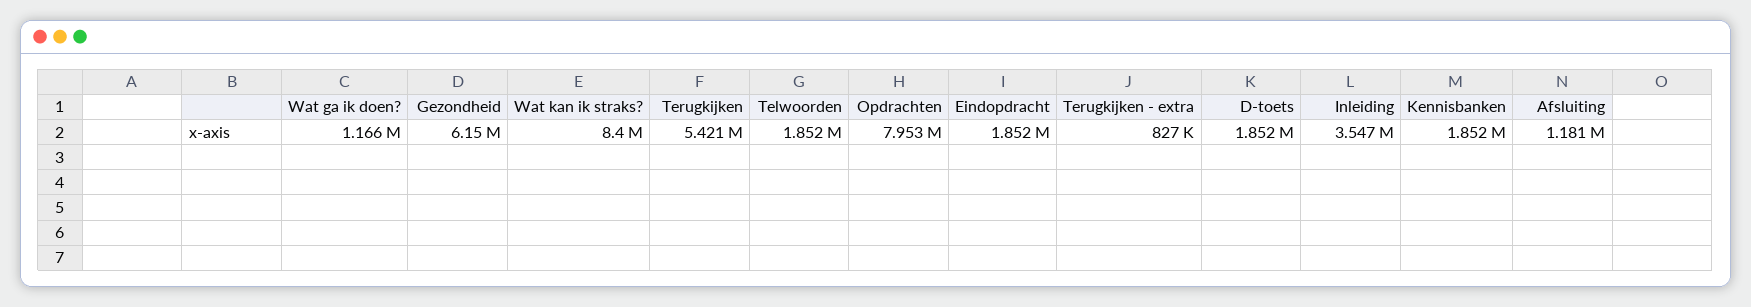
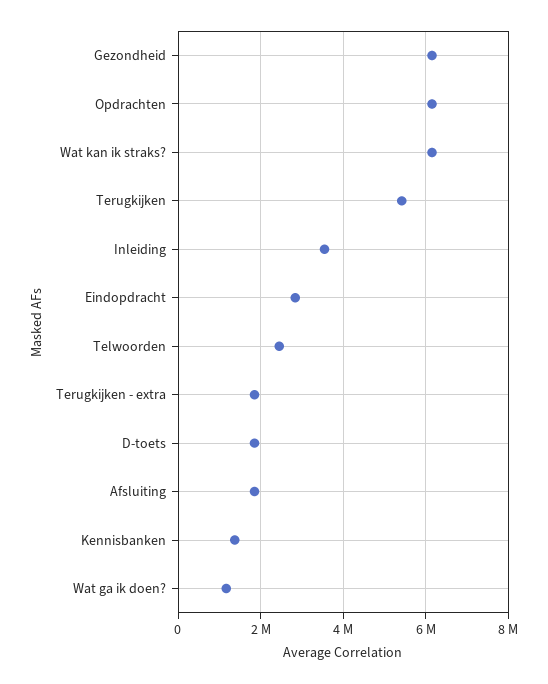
  {
    "Wat ga ik doen?": 1166000,
    "Gezondheid": 6150000,
-   "Wat kan ik straks?": 8400000,
+   "Wat kan ik straks?": 6200000,
    "Terugkijken": 5421000,
-   "Telwoorden": 1852000,
+   "Telwoorden": 2400000,
-   "Opdrachten": 7953000,
+   "Opdrachten": 6200000,
-   "Eindopdracht": 1852000,
+   "Eindopdracht": 2800000,
-   "Terugkijken - extra": 827000,
+   "Terugkijken - extra": 1800000,
    "D-toets": 1852000,
    "Inleiding": 3547000,
-   "Kennisbanken": 1852000,
+   "Kennisbanken": 1400000,
-   "Afsluiting": 1181000
+   "Afsluiting": 1800000
  }

